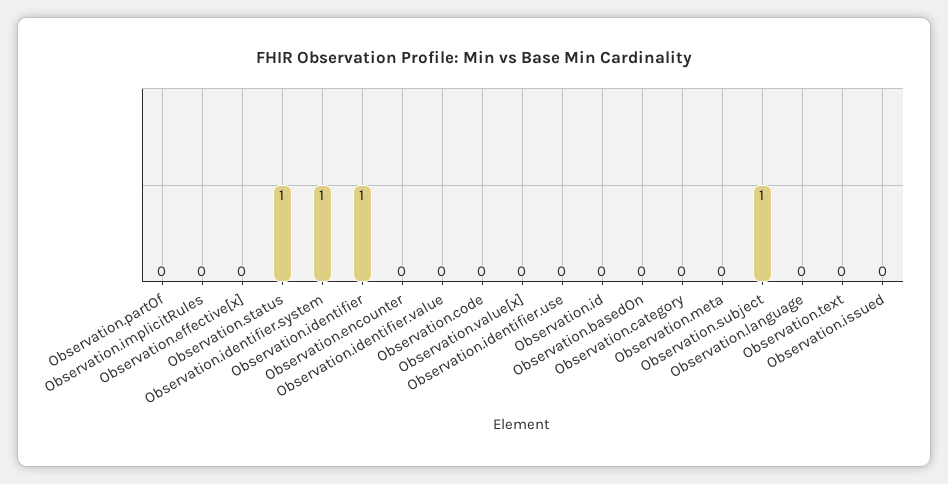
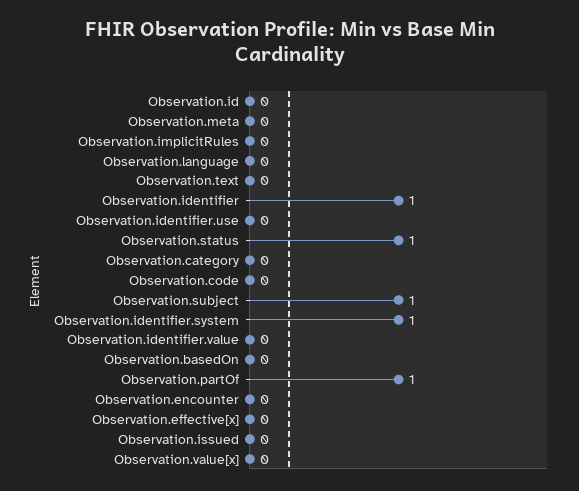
  {
-   "Observation.partOf": 0,
+   "Observation.partOf": 1,
    "Observation.implicitRules": 0,
    "Observation.effective[x]": 0,
    "Observation.status": 1,
    "Observation.identifier.system": 1,
    "Observation.identifier": 1,
    "Observation.encounter": 0,
    "Observation.identifier.value": 0,
    "Observation.code": 0,
    "Observation.value[x]": 0,
    "Observation.identifier.use": 0,
    "Observation.id": 0,
    "Observation.basedOn": 0,
    "Observation.category": 0,
    "Observation.meta": 0,
    "Observation.subject": 1,
    "Observation.language": 0,
    "Observation.text": 0,
    "Observation.issued": 0
  }

